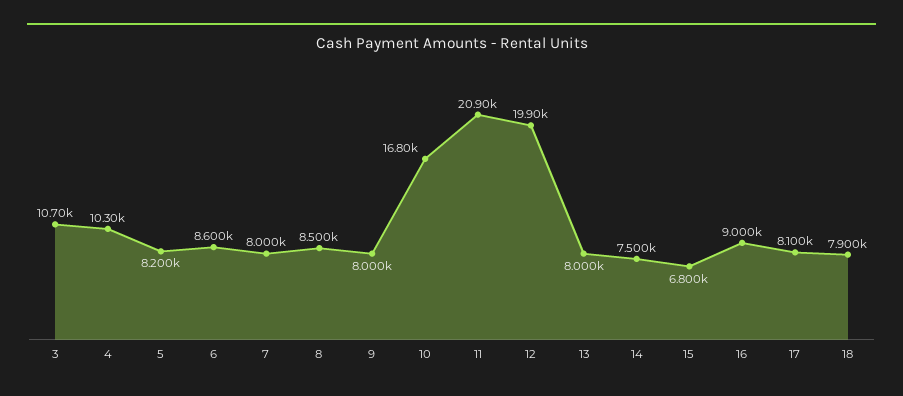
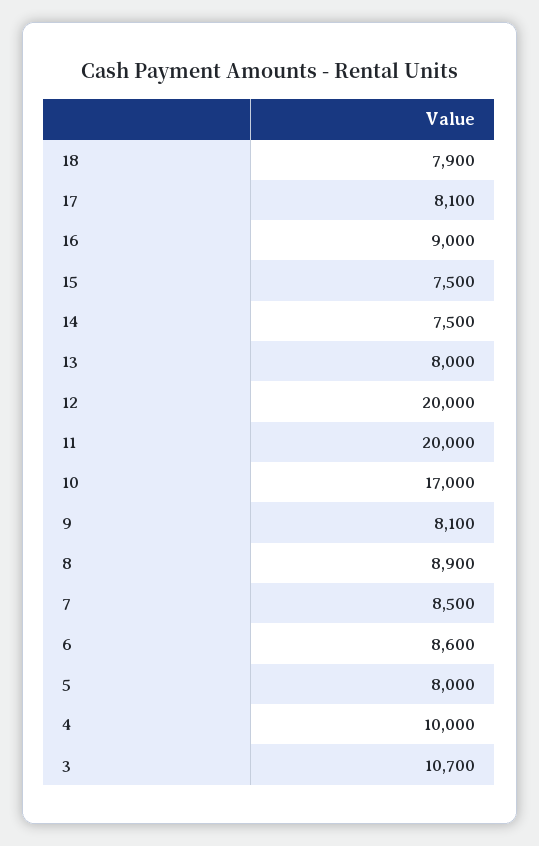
  {
    "3": 10700,
-   "4": 10300,
+   "4": 10000,
-   "5": 8200,
+   "5": 8000,
    "6": 8600,
-   "7": 8000,
+   "7": 8500,
-   "8": 8500,
+   "8": 8900,
-   "9": 8000,
+   "9": 8100,
-   "10": 16800,
+   "10": 17000,
-   "11": 20900,
+   "11": 20000,
-   "12": 19900,
+   "12": 20000,
    "13": 8000,
    "14": 7500,
-   "15": 6800,
+   "15": 7500,
    "16": 9000,
    "17": 8100,
    "18": 7900
  }

